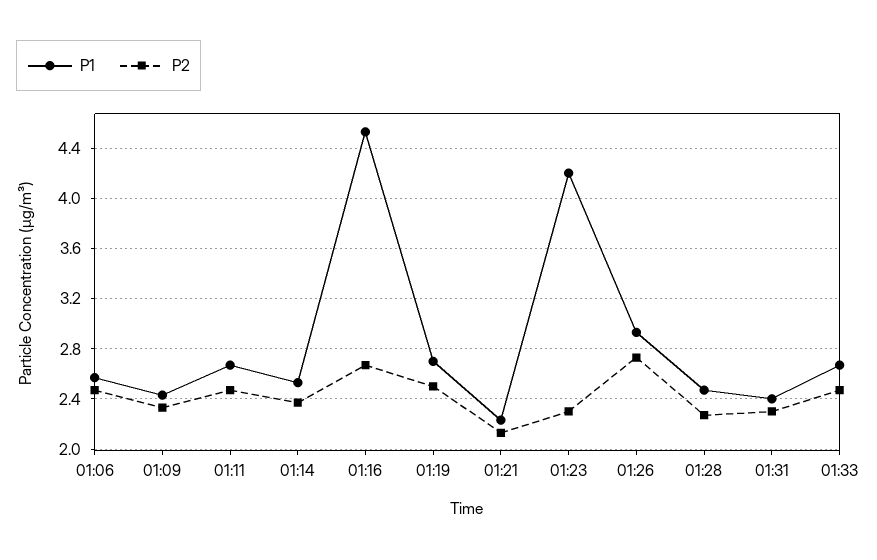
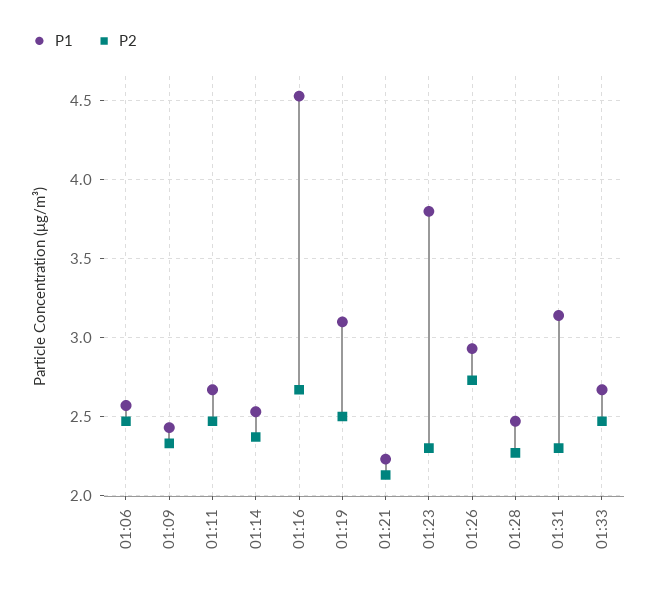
  {
    "P1": {
      "01:06": 2.55,
      "01:09": 2.45,
      "01:11": 2.65,
      "01:14": 2.55,
      "01:16": 4.55,
-     "01:19": 2.7,
+     "01:19": 3.1,
      "01:21": 2.25,
-     "01:23": 4.2,
+     "01:23": 3.8,
      "01:26": 2.95,
      "01:28": 2.45,
-     "01:31": 2.4,
+     "01:31": 3.15,
      "01:33": 2.65
    },
    "P2": {
      "01:06": 2.45,
      "01:09": 2.35,
      "01:11": 2.45,
      "01:14": 2.35,
      "01:16": 2.65,
      "01:19": 2.5,
      "01:21": 2.15,
      "01:23": 2.3,
      "01:26": 2.75,
      "01:28": 2.25,
      "01:31": 2.3,
      "01:33": 2.45
    }
  }

